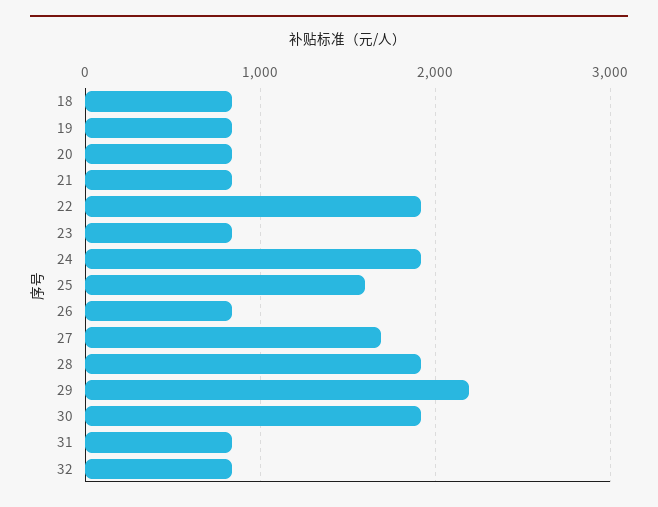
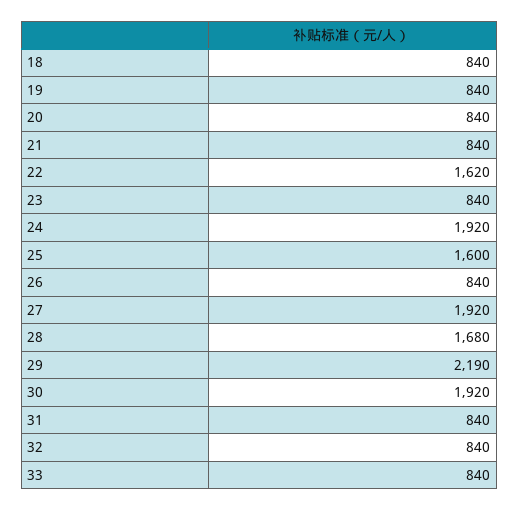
  {
    "18": 840,
    "19": 840,
    "20": 840,
    "21": 840,
-   "22": 1900,
+   "22": 1620,
    "23": 840,
    "24": 1920,
    "25": 1600,
    "26": 840,
-   "27": 1700,
+   "27": 1920,
-   "28": 1900,
+   "28": 1680,
    "29": 2190,
    "30": 1920,
    "31": 840,
-   "32": 840
+   "32": 840,
+   "33": 840
  }

